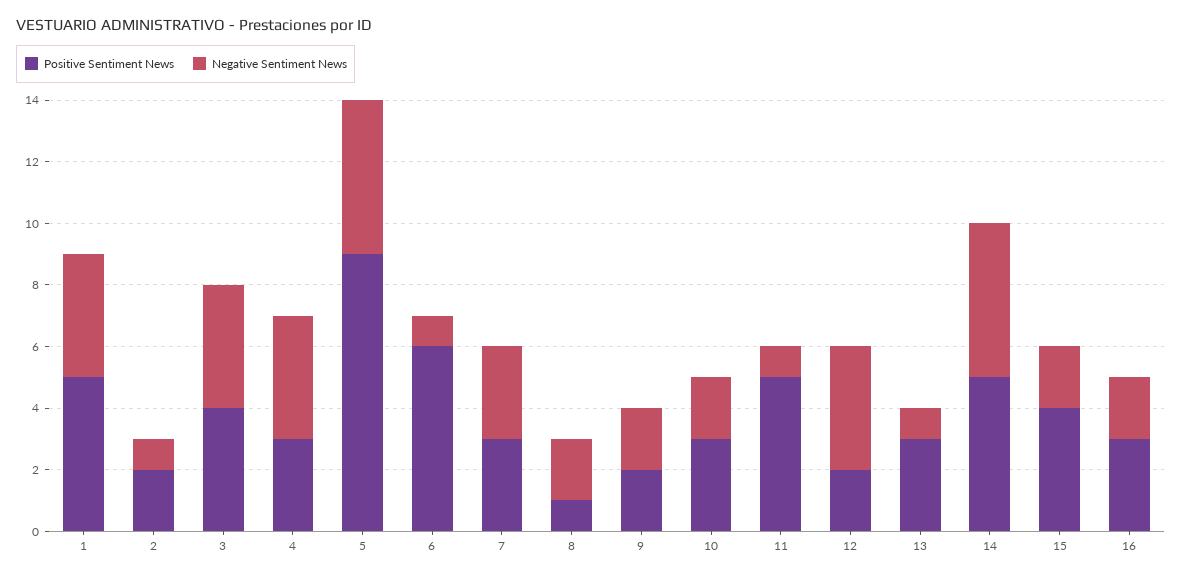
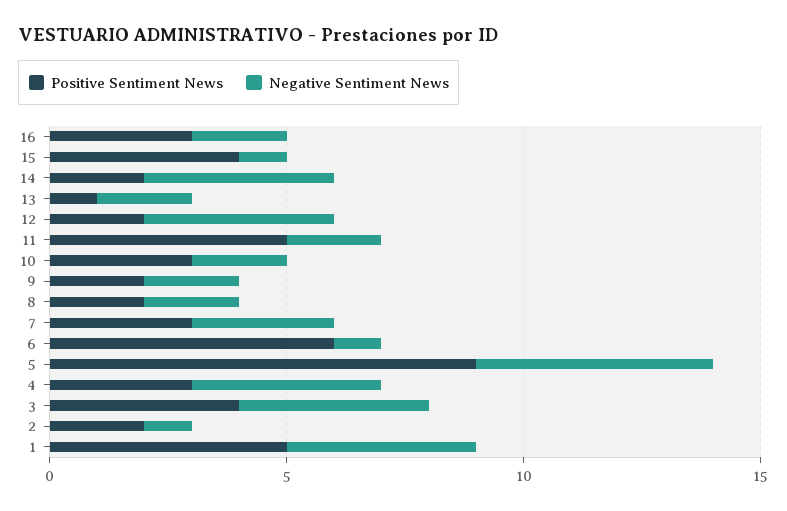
  {
    "Positive Sentiment News": {
      "1": 5,
      "2": 2,
      "3": 4,
      "4": 3,
      "5": 9,
      "6": 6,
      "7": 3,
-     "8": 1,
+     "8": 2,
      "9": 2,
      "10": 3,
      "11": 5,
      "12": 2,
-     "13": 3,
+     "13": 1,
-     "14": 5,
+     "14": 2,
      "15": 4,
      "16": 3
    },
    "Negative Sentiment News": {
      "1": 4,
      "2": 1,
      "3": 4,
      "4": 4,
      "5": 5,
      "6": 1,
      "7": 3,
      "8": 2,
      "9": 2,
      "10": 2,
-     "11": 1,
+     "11": 2,
      "12": 4,
-     "13": 1,
+     "13": 2,
-     "14": 5,
+     "14": 4,
-     "15": 2,
+     "15": 1,
      "16": 2
    }
  }

